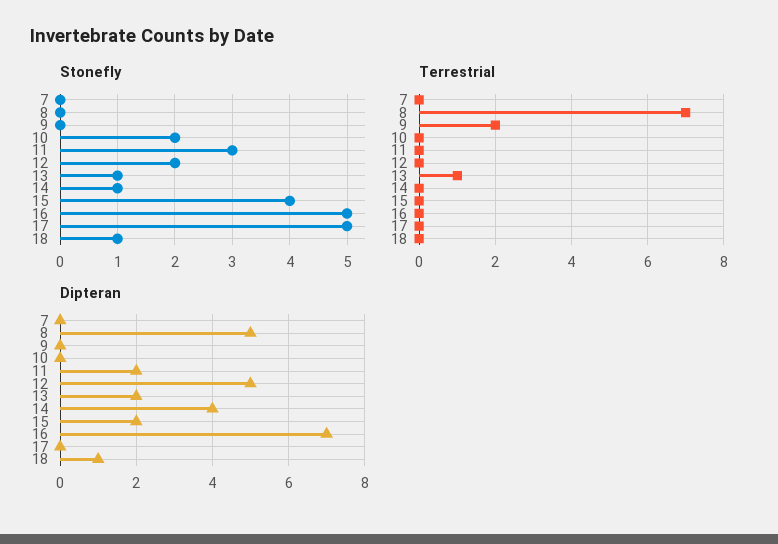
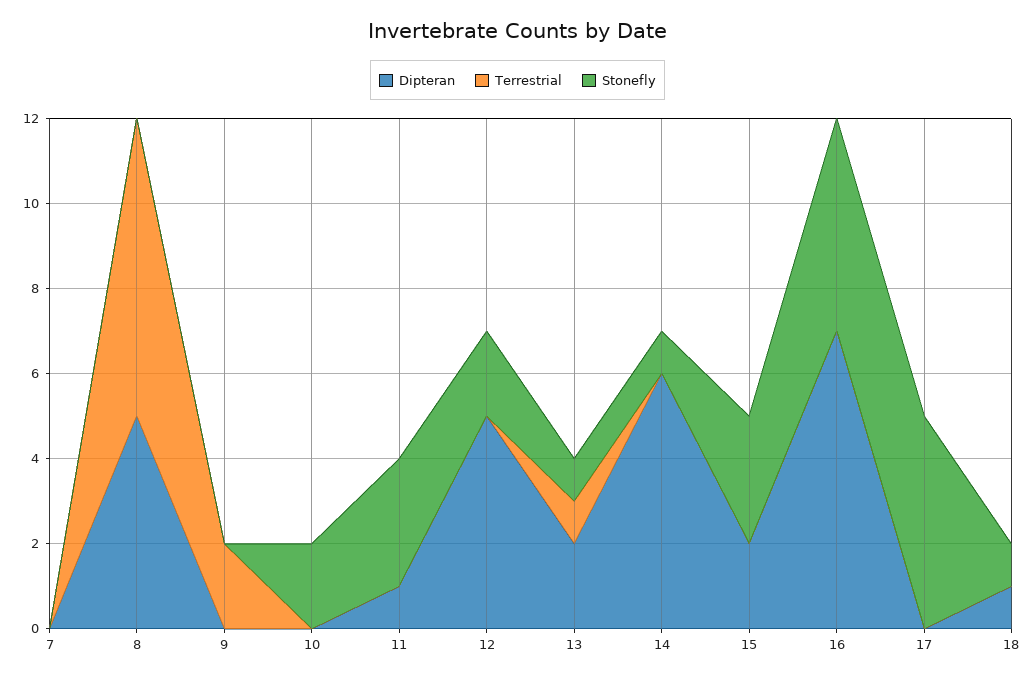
  {
    "Stonefly": {
      "7": 0,
      "8": 0,
      "9": 0,
      "10": 2,
      "11": 3,
      "12": 2,
      "13": 1,
      "14": 1,
-     "15": 4,
+     "15": 3,
      "16": 5,
      "17": 5,
      "18": 1
    },
    "Terrestrial": {
      "7": 0,
      "8": 7,
      "9": 2,
      "10": 0,
      "11": 0,
      "12": 0,
      "13": 1,
      "14": 0,
      "15": 0,
      "16": 0,
      "17": 0,
      "18": 0
    },
    "Dipteran": {
      "7": 0,
      "8": 5,
      "9": 0,
      "10": 0,
-     "11": 2,
+     "11": 1,
      "12": 5,
      "13": 2,
-     "14": 4,
+     "14": 6,
      "15": 2,
      "16": 7,
      "17": 0,
      "18": 1
    }
  }

